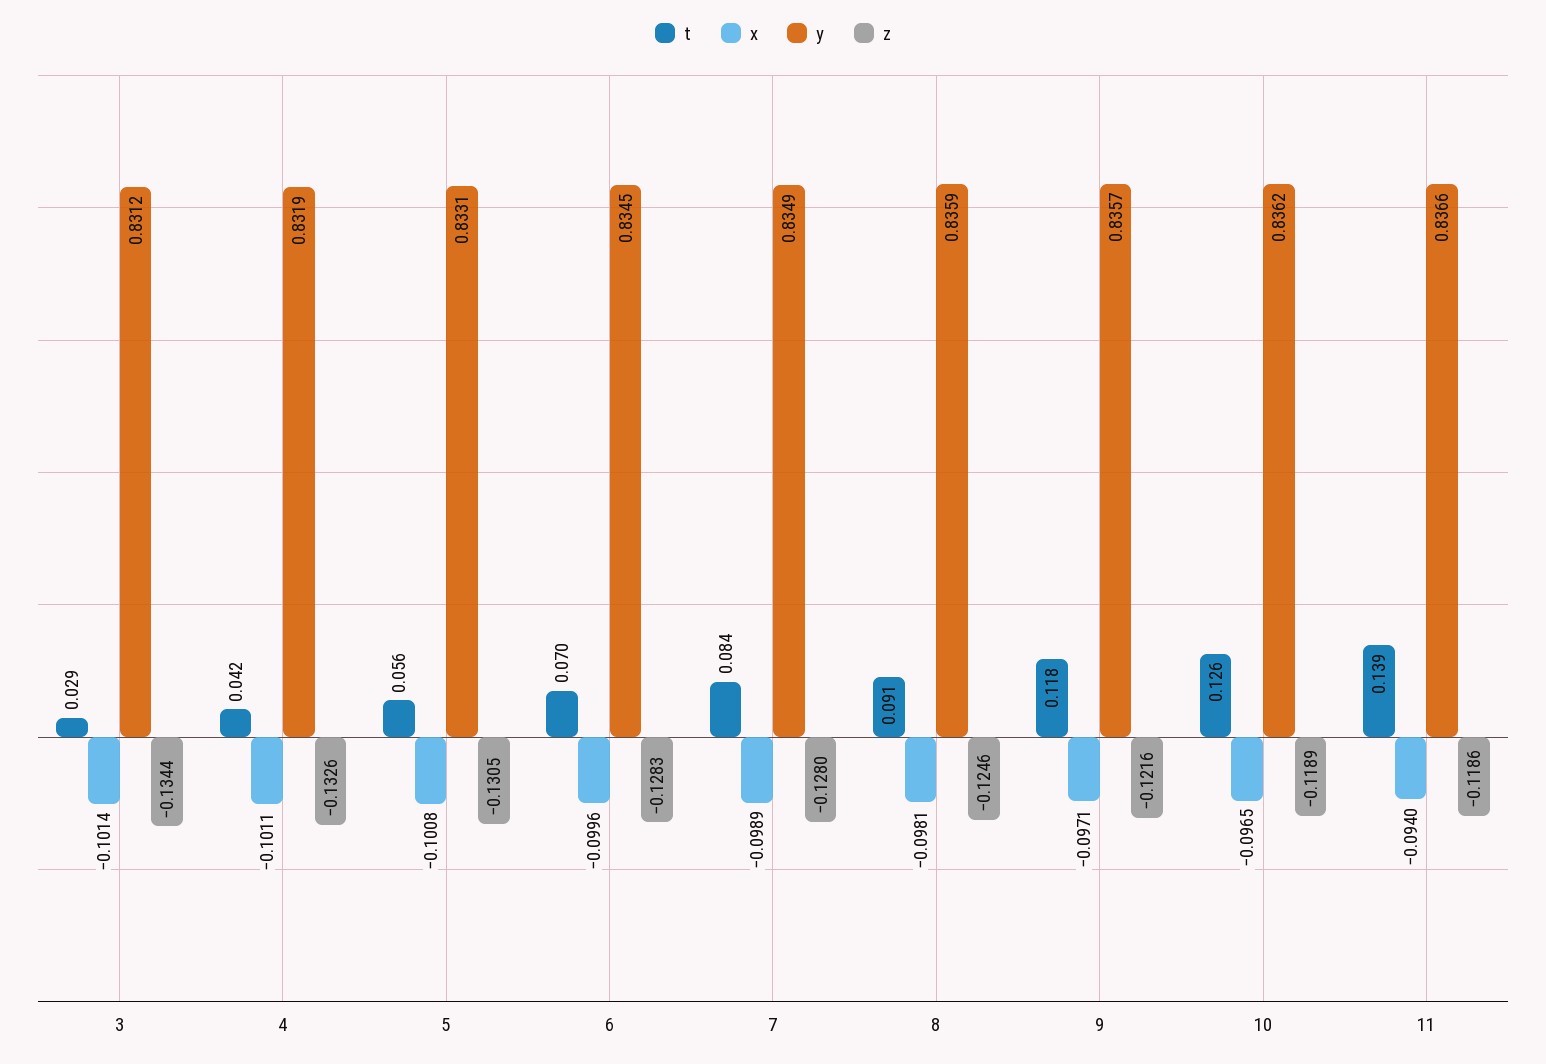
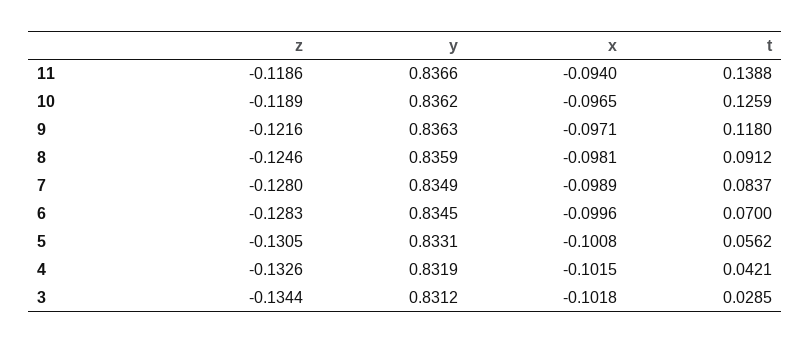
  {
    "t": {
      "3": 0.0285,
      "4": 0.0421,
      "5": 0.0562,
      "6": 0.07,
      "7": 0.0837,
      "8": 0.0912,
      "9": 0.118,
      "10": 0.1259,
      "11": 0.1388
    },
    "x": {
-     "3": -0.1014,
+     "3": -0.1018,
-     "4": -0.1011,
+     "4": -0.1015,
      "5": -0.1008,
      "6": -0.0996,
      "7": -0.0989,
      "8": -0.0981,
      "9": -0.0971,
      "10": -0.0965,
      "11": -0.094
    },
    "y": {
      "3": 0.8312,
      "4": 0.8319,
      "5": 0.8331,
      "6": 0.8345,
      "7": 0.8349,
      "8": 0.8359,
-     "9": 0.8357,
+     "9": 0.8363,
      "10": 0.8362,
      "11": 0.8366
    },
    "z": {
      "3": -0.1344,
      "4": -0.1326,
      "5": -0.1305,
      "6": -0.1283,
      "7": -0.128,
      "8": -0.1246,
      "9": -0.1216,
      "10": -0.1189,
      "11": -0.1186
    }
  }

